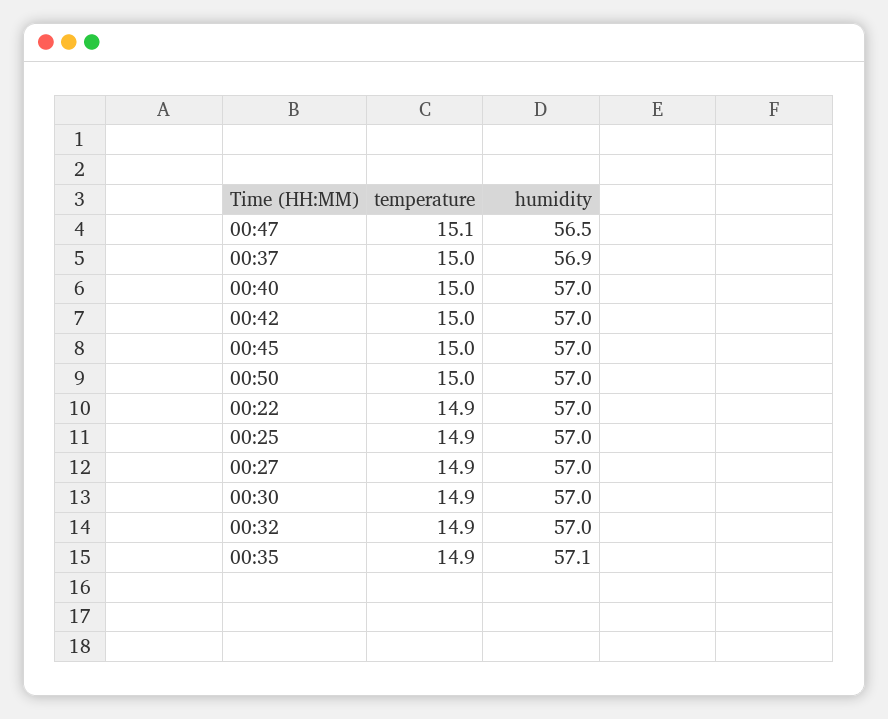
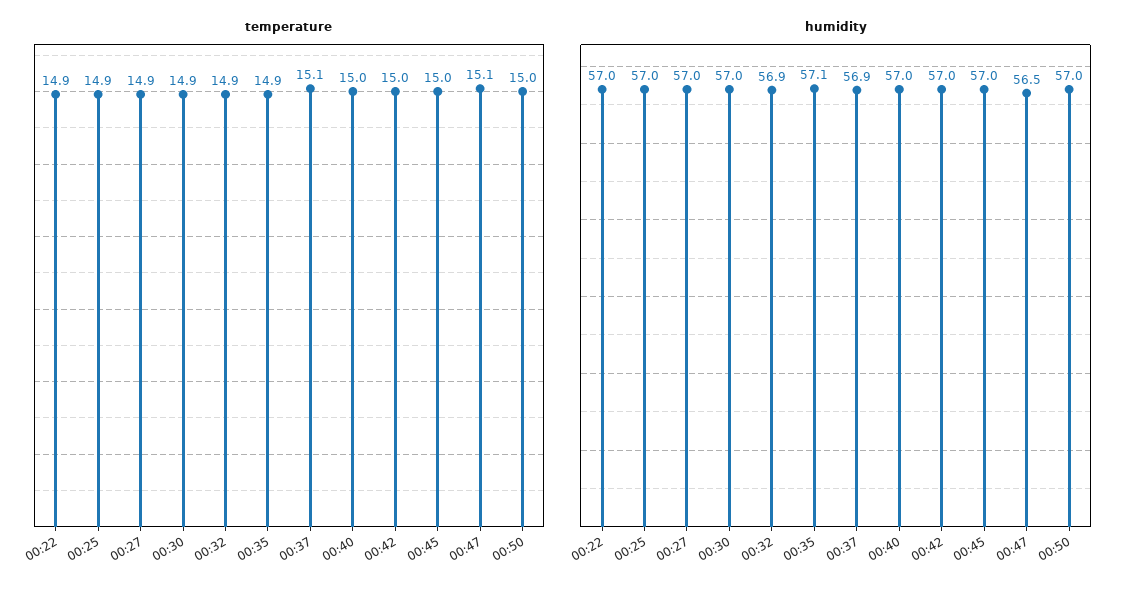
  {
    "temperature": {
      "00:47": 15.1,
-     "00:37": 15,
+     "00:37": 15.1,
      "00:40": 15,
      "00:42": 15,
      "00:45": 15,
      "00:50": 15,
      "00:22": 14.9,
      "00:25": 14.9,
      "00:27": 14.9,
      "00:30": 14.9,
      "00:32": 14.9,
      "00:35": 14.9
    },
    "humidity": {
      "00:47": 56.5,
      "00:37": 56.9,
      "00:40": 57,
      "00:42": 57,
      "00:45": 57,
      "00:50": 57,
      "00:22": 57,
      "00:25": 57,
      "00:27": 57,
      "00:30": 57,
-     "00:32": 57,
+     "00:32": 56.9,
      "00:35": 57.1
    }
  }

